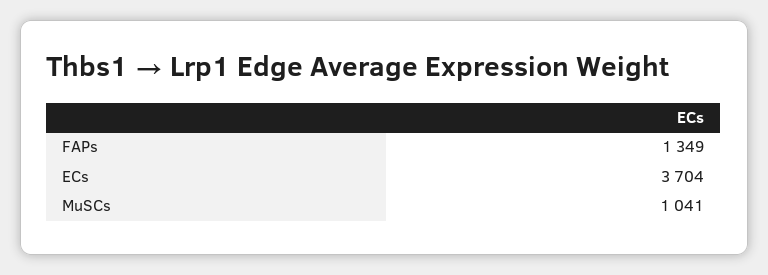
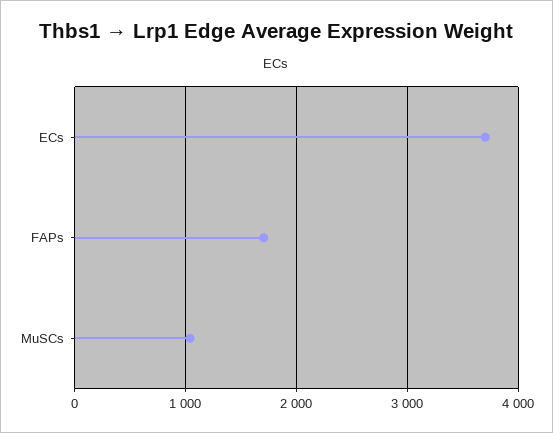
  {
-   "FAPs": 1349,
+   "FAPs": 1700,
    "ECs": 3704,
    "MuSCs": 1041
  }

